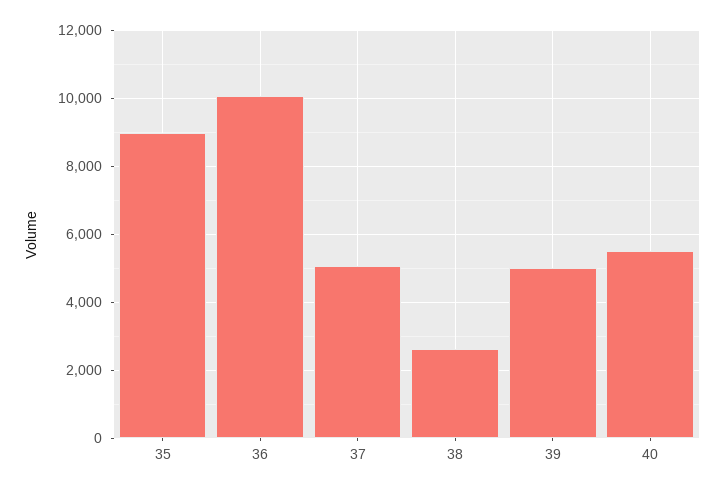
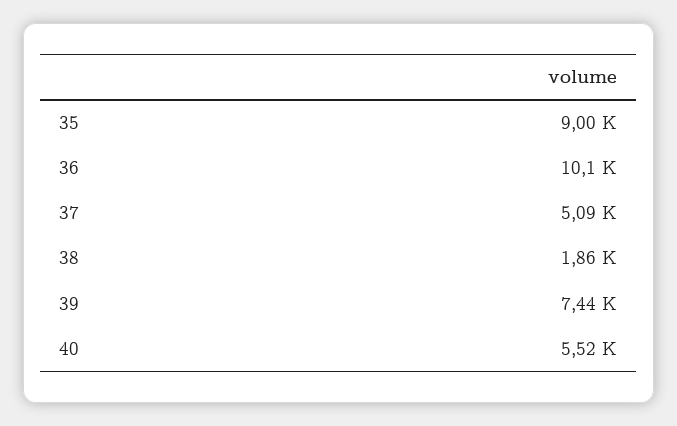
  {
    "35": 9000,
    "36": 10100,
    "37": 5090,
-   "38": 2600,
+   "38": 1860,
-   "39": 5000,
+   "39": 7440,
    "40": 5520
  }

